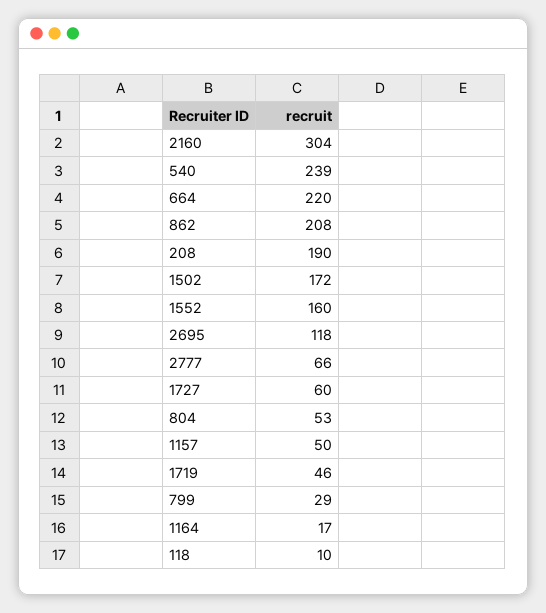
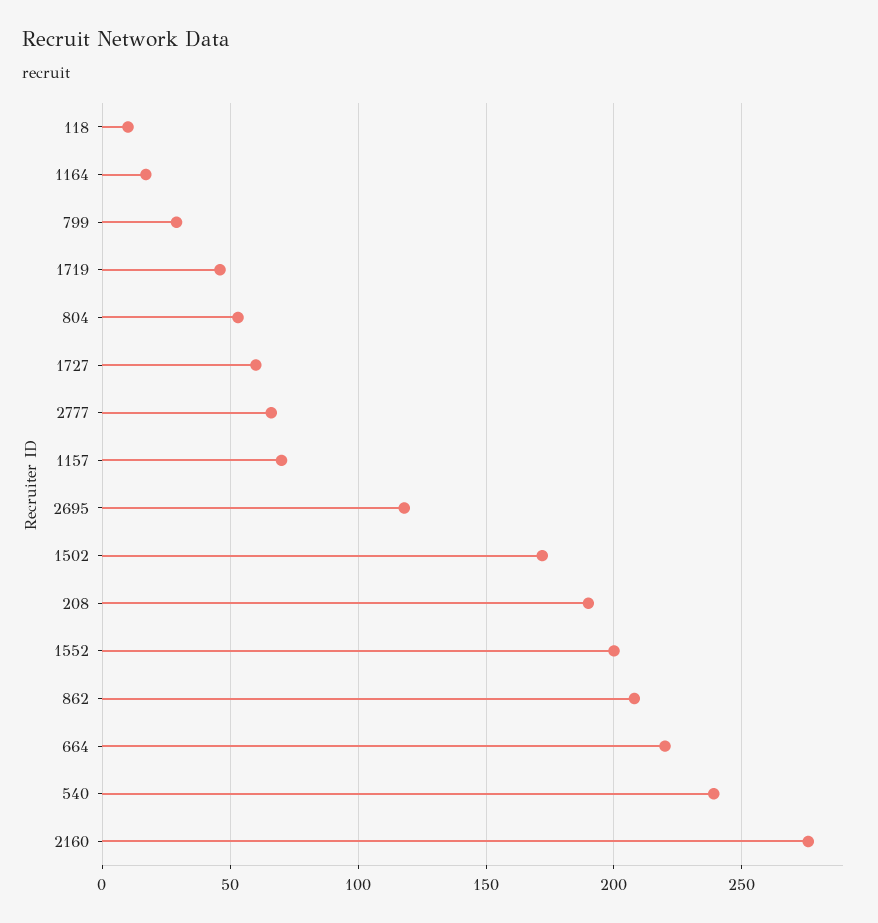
  {
-   "2160": 304,
+   "2160": 275,
    "540": 239,
    "664": 220,
    "862": 208,
    "208": 190,
    "1502": 172,
-   "1552": 160,
+   "1552": 200,
    "2695": 118,
    "2777": 66,
    "1727": 60,
    "804": 53,
-   "1157": 50,
+   "1157": 70,
    "1719": 46,
    "799": 29,
    "1164": 17,
    "118": 10
  }

